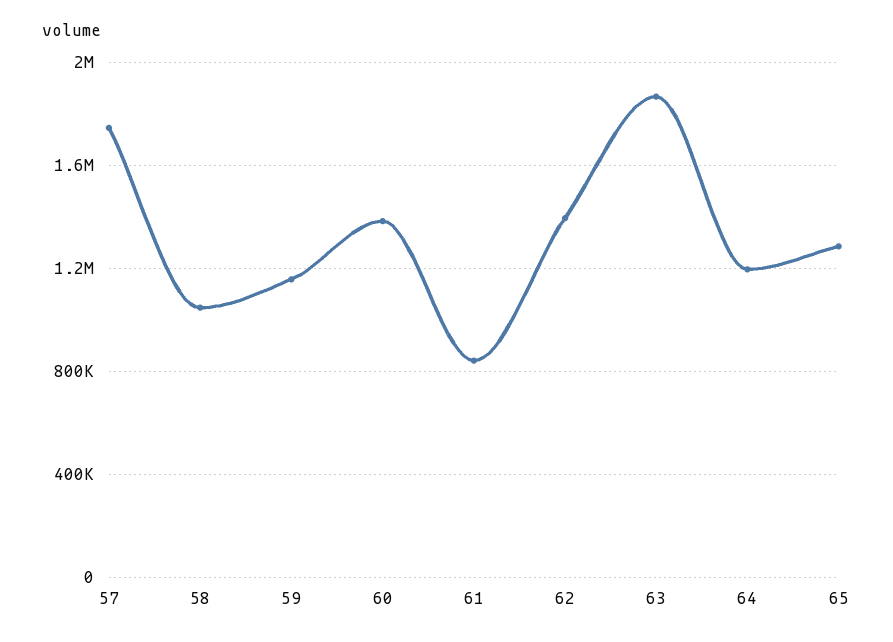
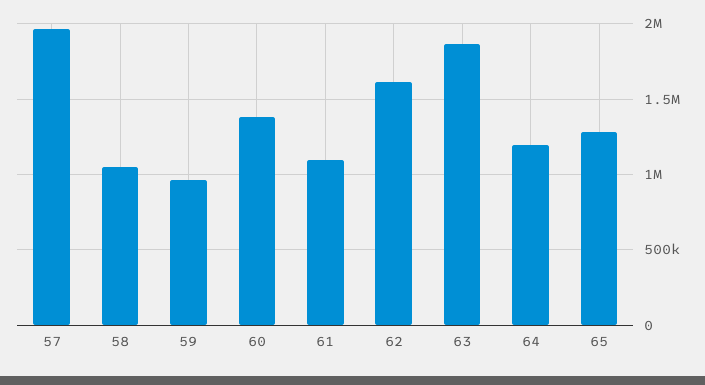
  {
-   "57": 1750000,
+   "57": 1950000,
    "58": 1050000,
-   "59": 1150000,
+   "59": 950000,
    "60": 1400000,
-   "61": 850000,
+   "61": 1100000,
-   "62": 1400000,
+   "62": 1600000,
    "63": 1850000,
    "64": 1200000,
    "65": 1300000
  }

